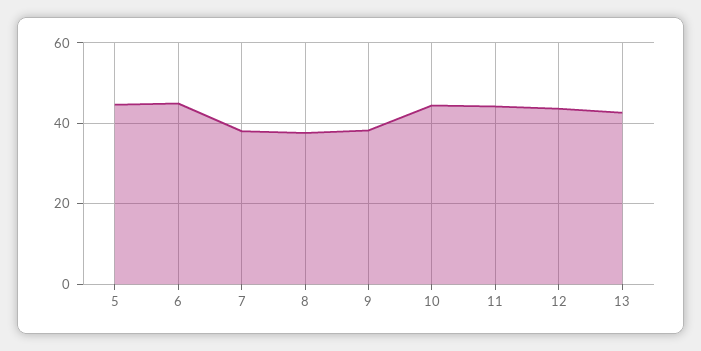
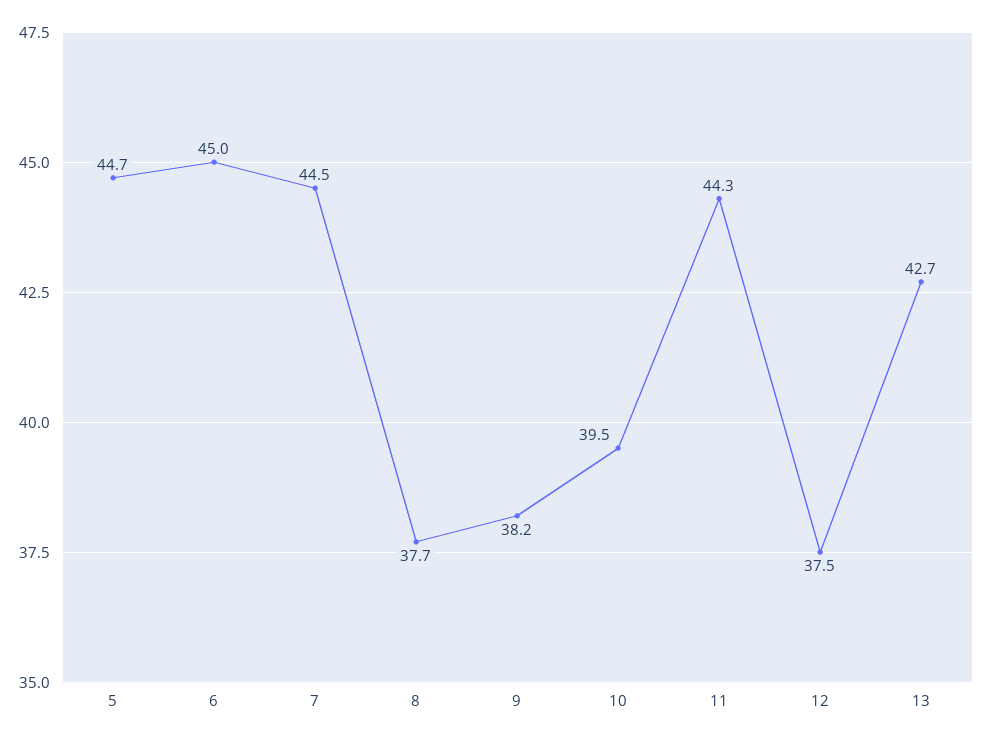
  {
    "5": 44.7,
    "6": 45,
-   "7": 38,
+   "7": 44.5,
    "8": 37.7,
    "9": 38.2,
-   "10": 44,
+   "10": 39.5,
    "11": 44.3,
-   "12": 44,
+   "12": 37.5,
    "13": 42.7
  }

